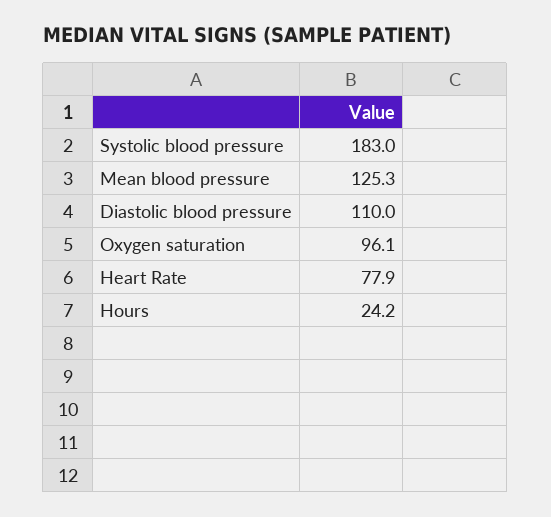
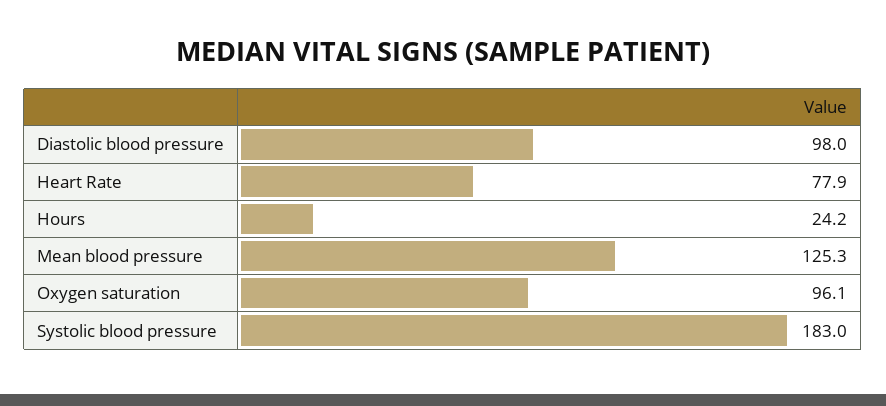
  {
    "Systolic blood pressure": 183,
    "Mean blood pressure": 125.3,
-   "Diastolic blood pressure": 110,
+   "Diastolic blood pressure": 98,
    "Oxygen saturation": 96.1,
    "Heart Rate": 77.9,
    "Hours": 24.2
  }

